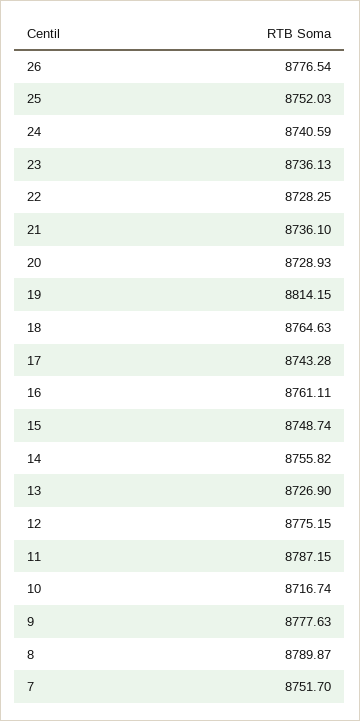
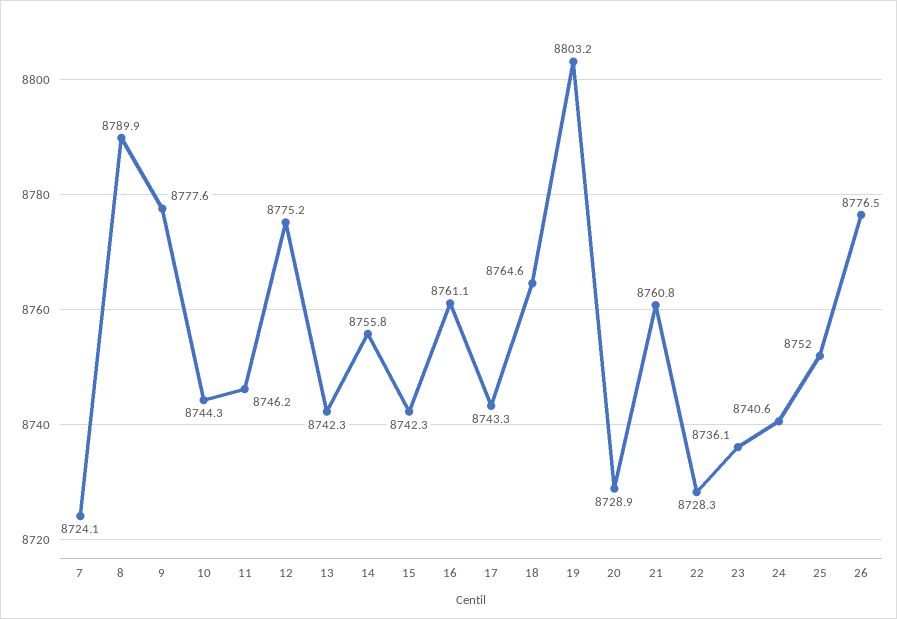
  {
    "26": 8776.54,
    "25": 8752.03,
    "24": 8740.59,
    "23": 8736.13,
    "22": 8728.25,
-   "21": 8736.1,
+   "21": 8760.8,
    "20": 8728.93,
-   "19": 8814.15,
+   "19": 8803.2,
    "18": 8764.63,
    "17": 8743.28,
    "16": 8761.11,
-   "15": 8748.74,
+   "15": 8742.3,
    "14": 8755.82,
-   "13": 8726.9,
+   "13": 8742.3,
    "12": 8775.15,
-   "11": 8787.15,
+   "11": 8746.2,
-   "10": 8716.74,
+   "10": 8744.3,
    "9": 8777.63,
    "8": 8789.87,
-   "7": 8751.7
+   "7": 8724.1
  }

